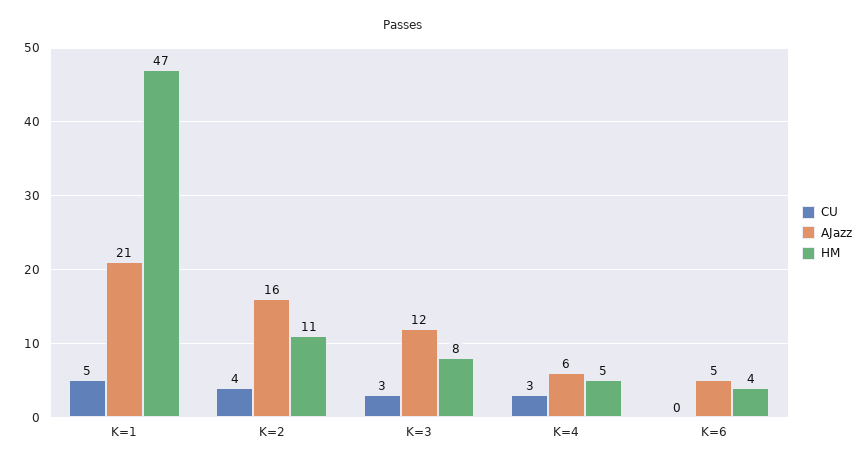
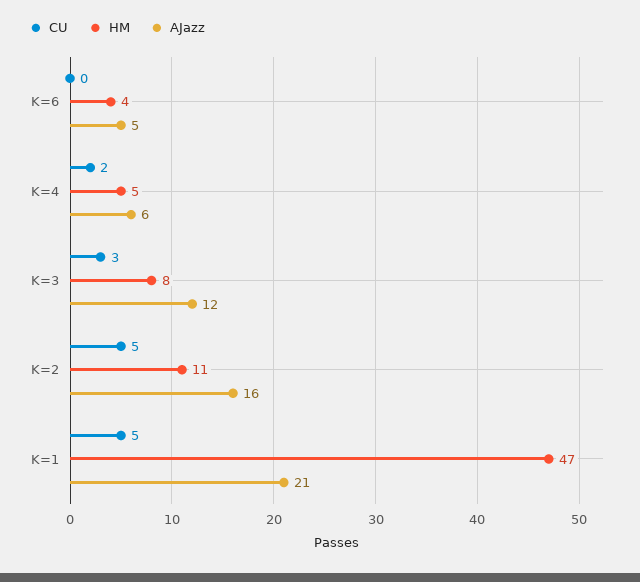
  {
    "CU": {
      "K=1": 5,
-     "K=2": 4,
+     "K=2": 5,
      "K=3": 3,
-     "K=4": 3,
+     "K=4": 2,
      "K=6": 0
    },
    "AJazz": {
      "K=1": 21,
      "K=2": 16,
      "K=3": 12,
      "K=4": 6,
      "K=6": 5
    },
    "HM": {
      "K=1": 47,
      "K=2": 11,
      "K=3": 8,
      "K=4": 5,
      "K=6": 4
    }
  }

